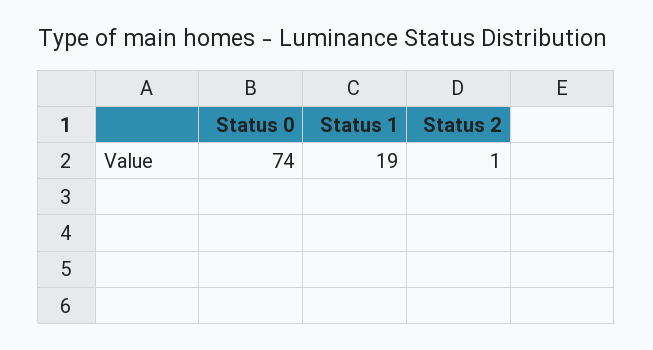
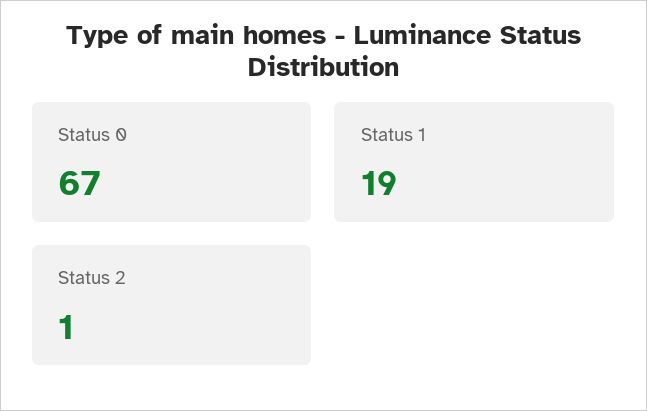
  {
-   "Status 0": 74,
+   "Status 0": 67,
    "Status 1": 19,
    "Status 2": 1
  }

